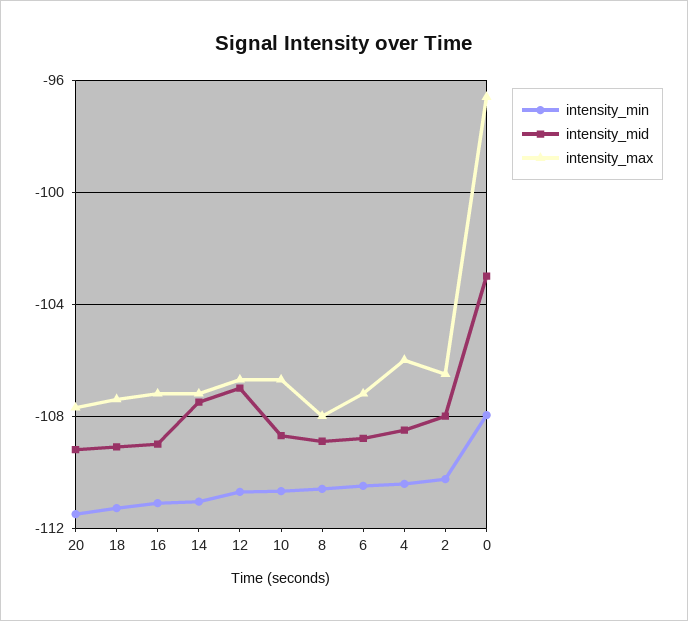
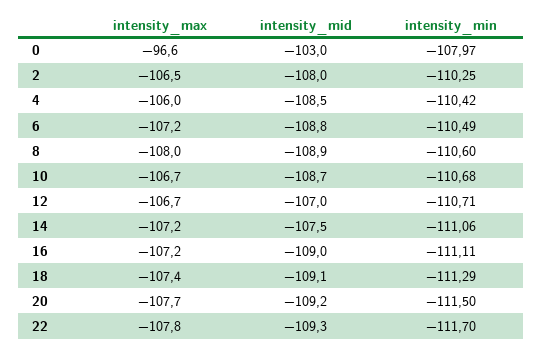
  {
    "intensity_min": {
      "20": -111.5,
      "18": -111.29,
      "16": -111.11,
      "14": -111.06,
      "12": -110.71,
      "10": -110.68,
      "8": -110.6,
      "6": -110.49,
      "4": -110.42,
      "2": -110.25,
-     "0": -107.97
+     "0": -107.97,
+     "22": -111.7
    },
    "intensity_mid": {
      "20": -109.2,
      "18": -109.1,
      "16": -109,
      "14": -107.5,
      "12": -107,
      "10": -108.7,
      "8": -108.9,
      "6": -108.8,
      "4": -108.5,
      "2": -108,
-     "0": -103
+     "0": -103,
+     "22": -109.3
    },
    "intensity_max": {
      "20": -107.7,
      "18": -107.4,
      "16": -107.2,
      "14": -107.2,
      "12": -106.7,
      "10": -106.7,
      "8": -108,
      "6": -107.2,
      "4": -106,
      "2": -106.5,
-     "0": -96.6
+     "0": -96.6,
+     "22": -107.8
    }
  }

